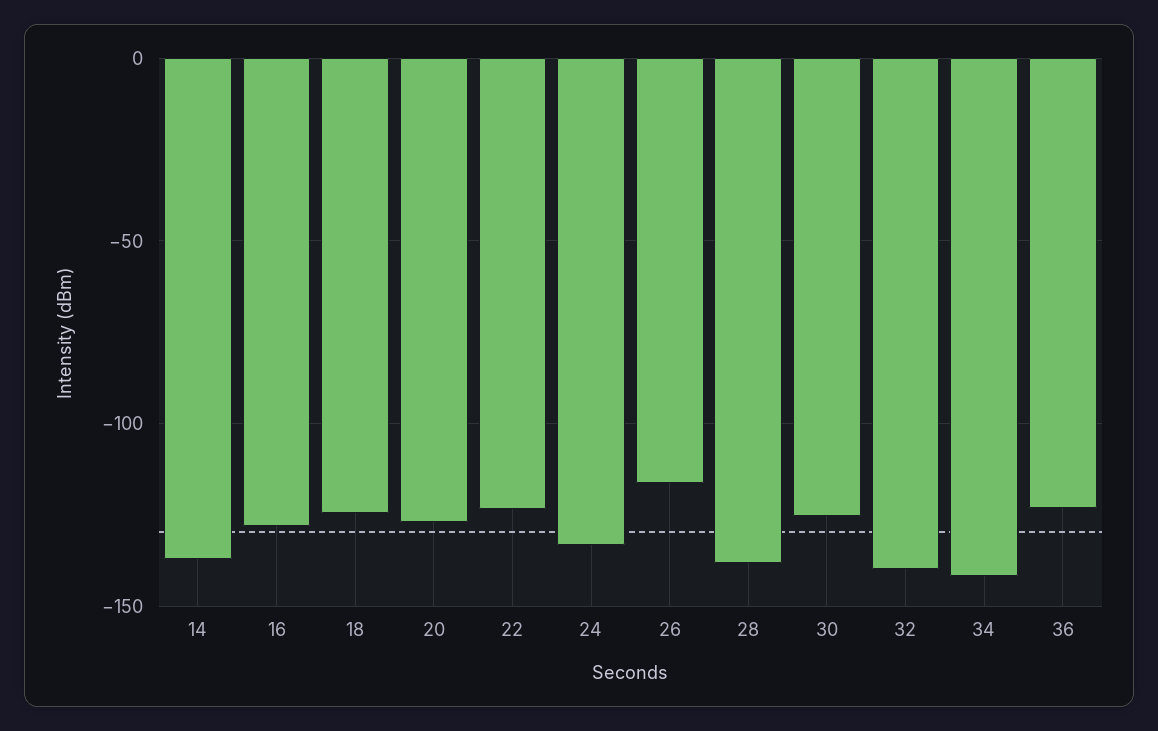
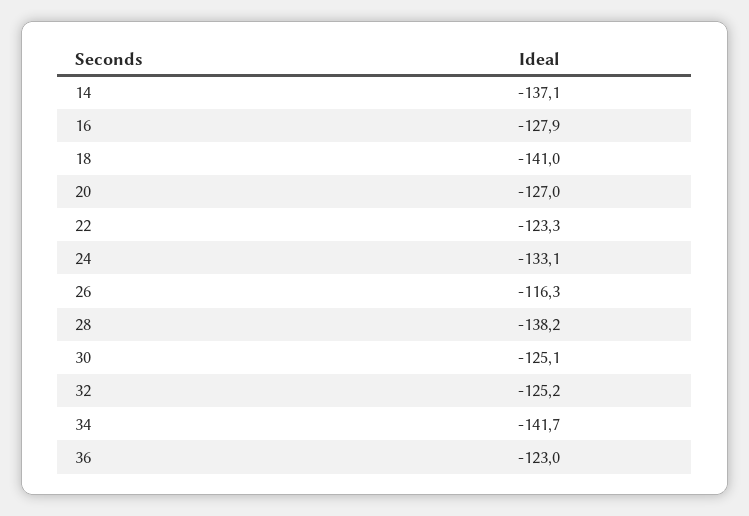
  {
    "14": -137.1,
    "16": -127.9,
-   "18": -125,
+   "18": -141,
    "20": -127,
    "22": -123.3,
    "24": -133.1,
    "26": -116.3,
    "28": -138.2,
    "30": -125.1,
-   "32": -140,
+   "32": -125.2,
    "34": -141.7,
    "36": -123
  }

